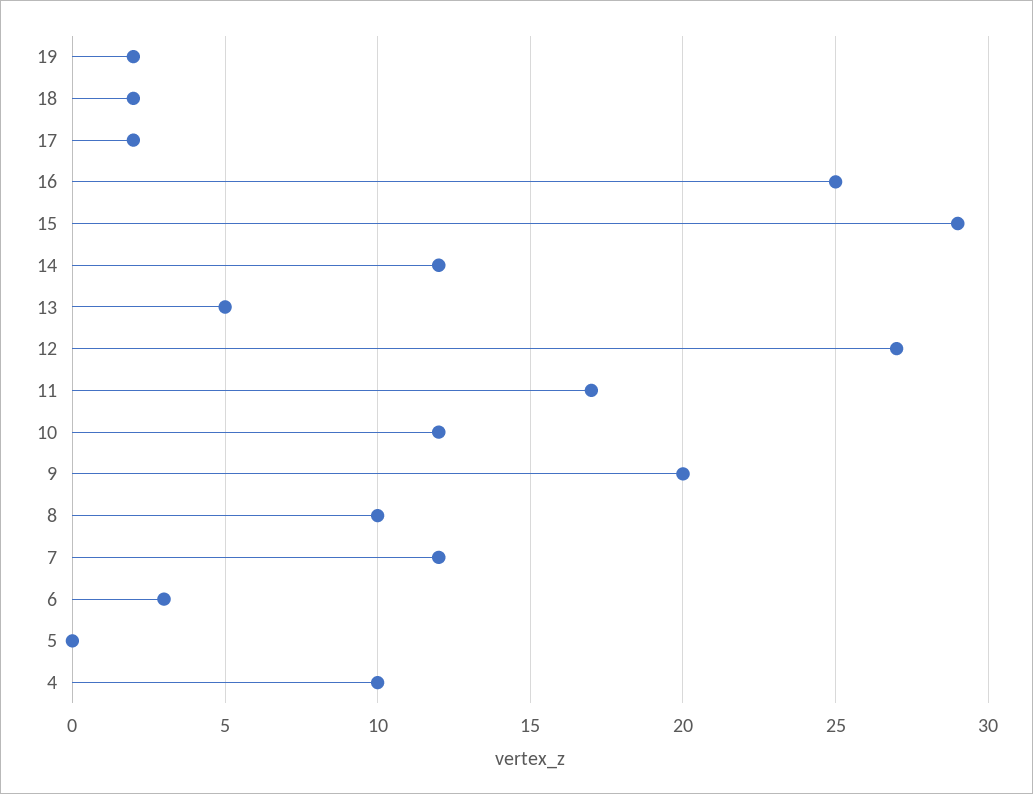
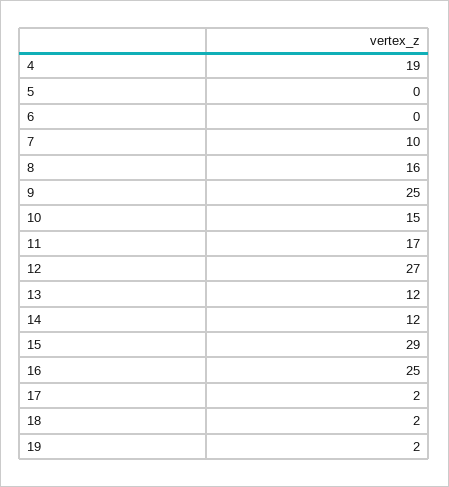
  {
    "19": 2,
    "18": 2,
    "17": 2,
    "16": 25,
    "15": 29,
    "14": 12,
-   "13": 5,
+   "13": 12,
    "12": 27,
    "11": 17,
-   "10": 12,
+   "10": 15,
-   "9": 20,
+   "9": 25,
-   "8": 10,
+   "8": 16,
-   "7": 12,
+   "7": 10,
-   "6": 3,
+   "6": 0,
    "5": 0,
-   "4": 10
+   "4": 19
  }

